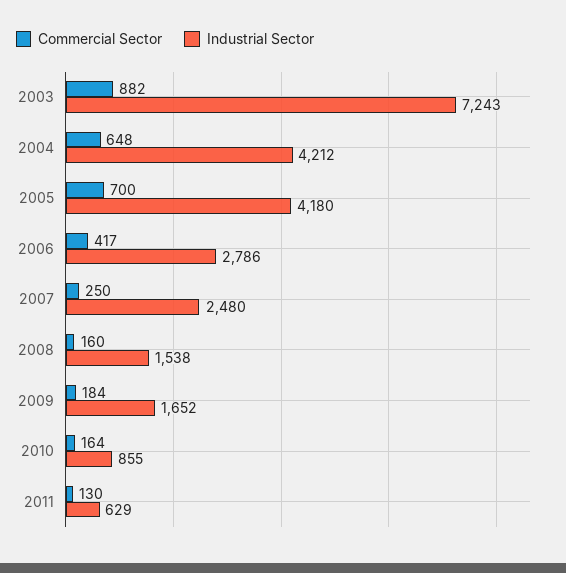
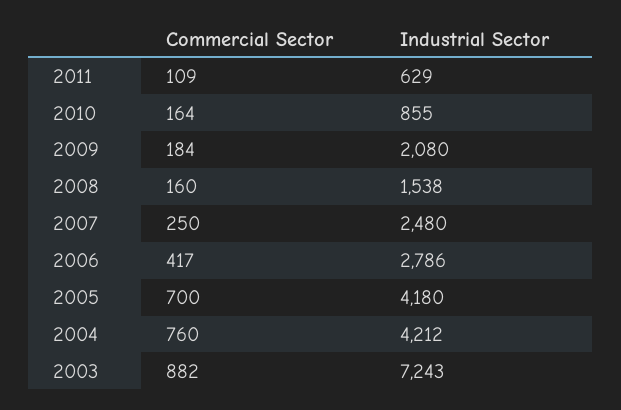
  {
    "Commercial Sector": {
      "2003": 882,
-     "2004": 648,
+     "2004": 760,
      "2005": 700,
      "2006": 417,
      "2007": 250,
      "2008": 160,
      "2009": 184,
      "2010": 164,
-     "2011": 130
+     "2011": 109
    },
    "Industrial Sector": {
      "2003": 7243,
      "2004": 4212,
      "2005": 4180,
      "2006": 2786,
      "2007": 2480,
      "2008": 1538,
-     "2009": 1652,
+     "2009": 2080,
      "2010": 855,
      "2011": 629
    }
  }

